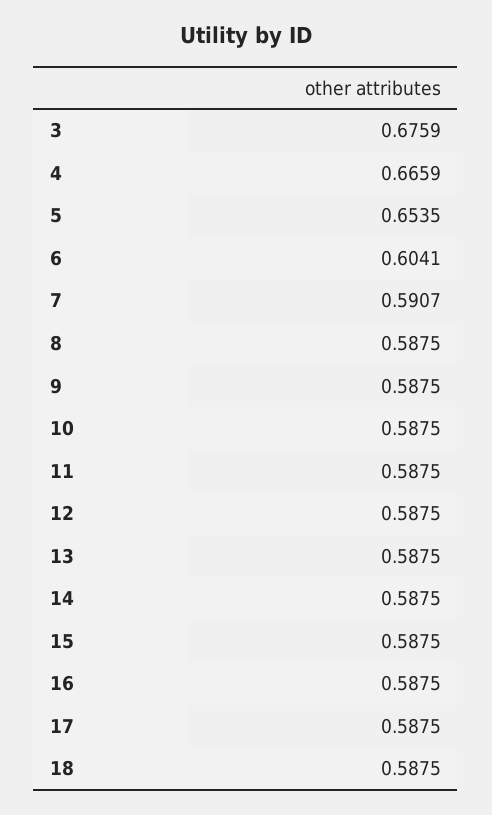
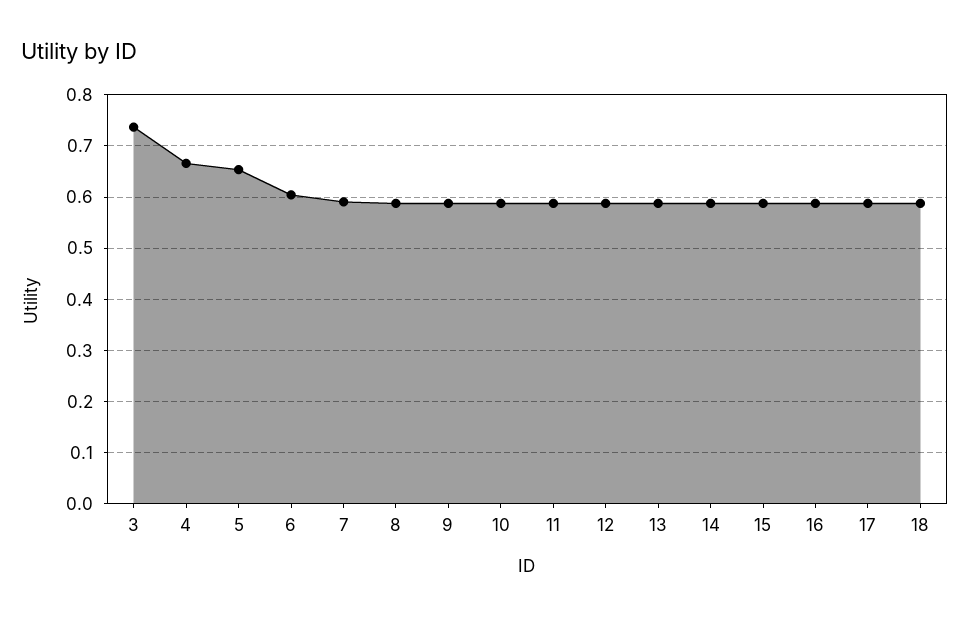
  {
-   "3": 0.6759,
+   "3": 0.74,
    "4": 0.6659,
    "5": 0.6535,
    "6": 0.6041,
    "7": 0.5907,
    "8": 0.5875,
    "9": 0.5875,
    "10": 0.5875,
    "11": 0.5875,
    "12": 0.5875,
    "13": 0.5875,
    "14": 0.5875,
    "15": 0.5875,
    "16": 0.5875,
    "17": 0.5875,
    "18": 0.5875
  }

